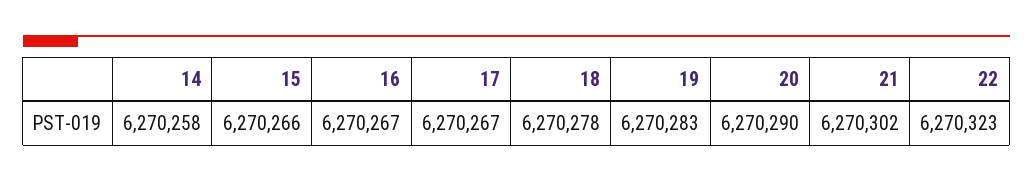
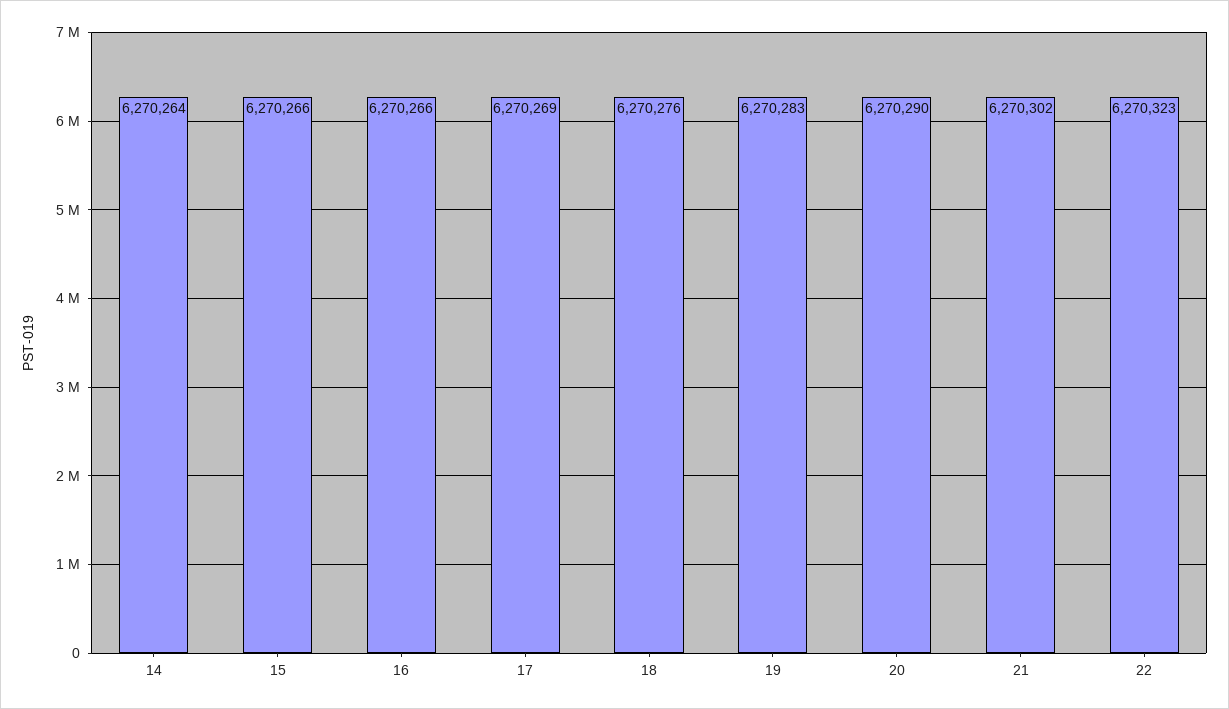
  {
-   "14": 6270258,
+   "14": 6270264,
    "15": 6270266,
-   "16": 6270267,
+   "16": 6270266,
-   "17": 6270267,
+   "17": 6270269,
-   "18": 6270278,
+   "18": 6270276,
    "19": 6270283,
    "20": 6270290,
    "21": 6270302,
    "22": 6270323
  }

